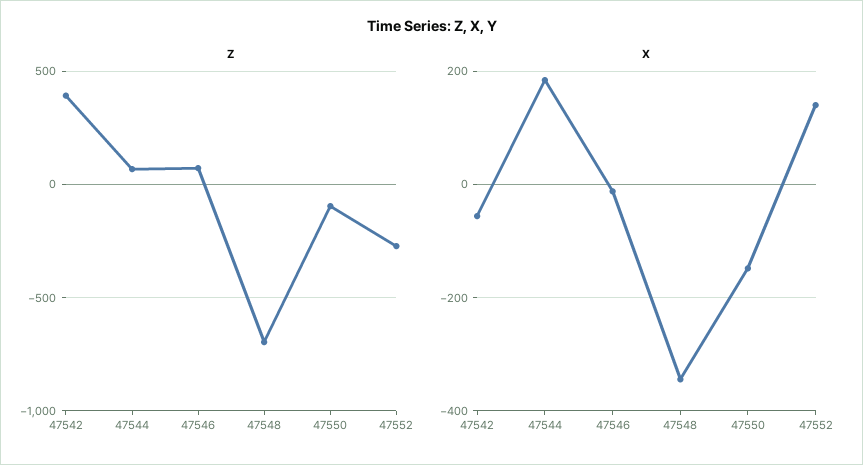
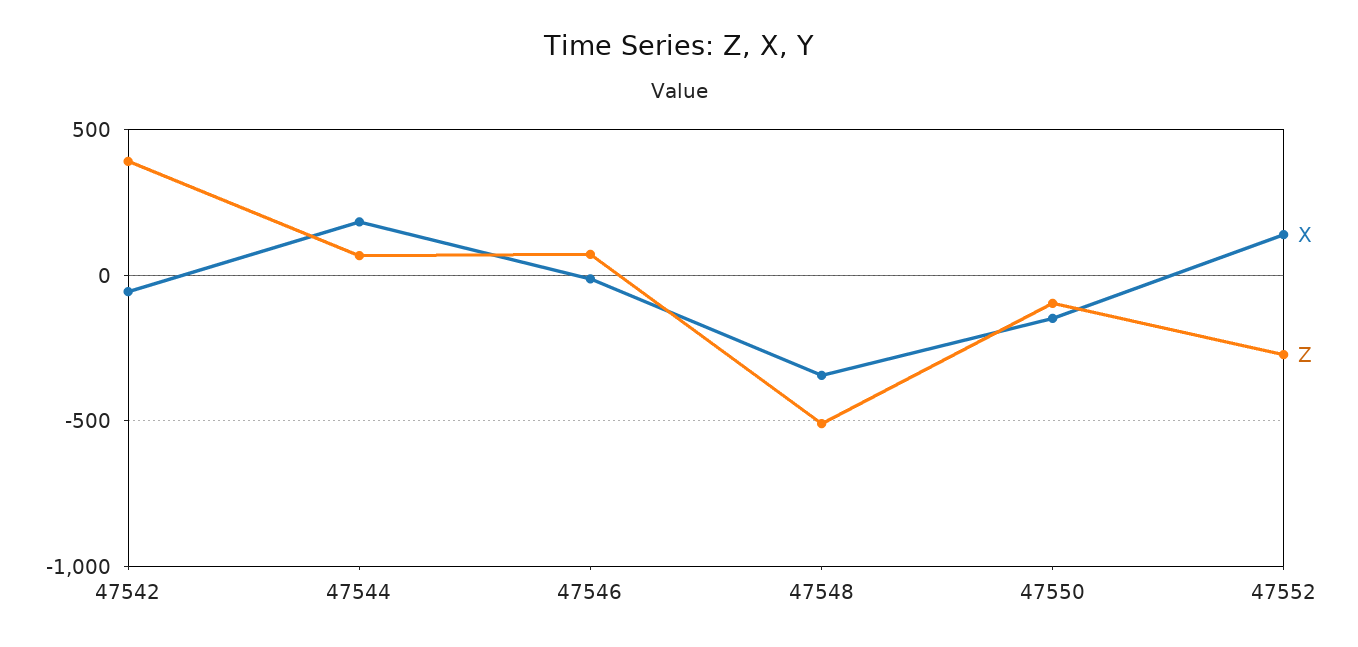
  {
    "Z": {
      "47542": 400,
      "47544": 50,
      "47546": 50,
-     "47548": -700,
+     "47548": -500,
      "47550": -100,
      "47552": -250
    },
    "X": {
      "47542": -60,
      "47544": 180,
      "47546": -20,
      "47548": -340,
      "47550": -140,
      "47552": 140
    }
  }

